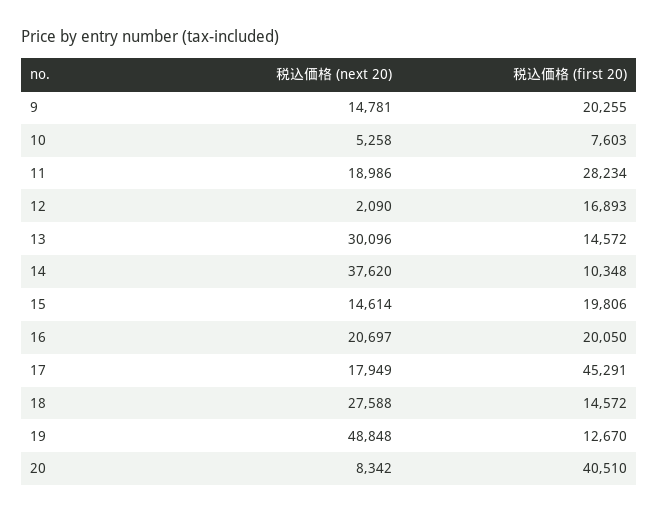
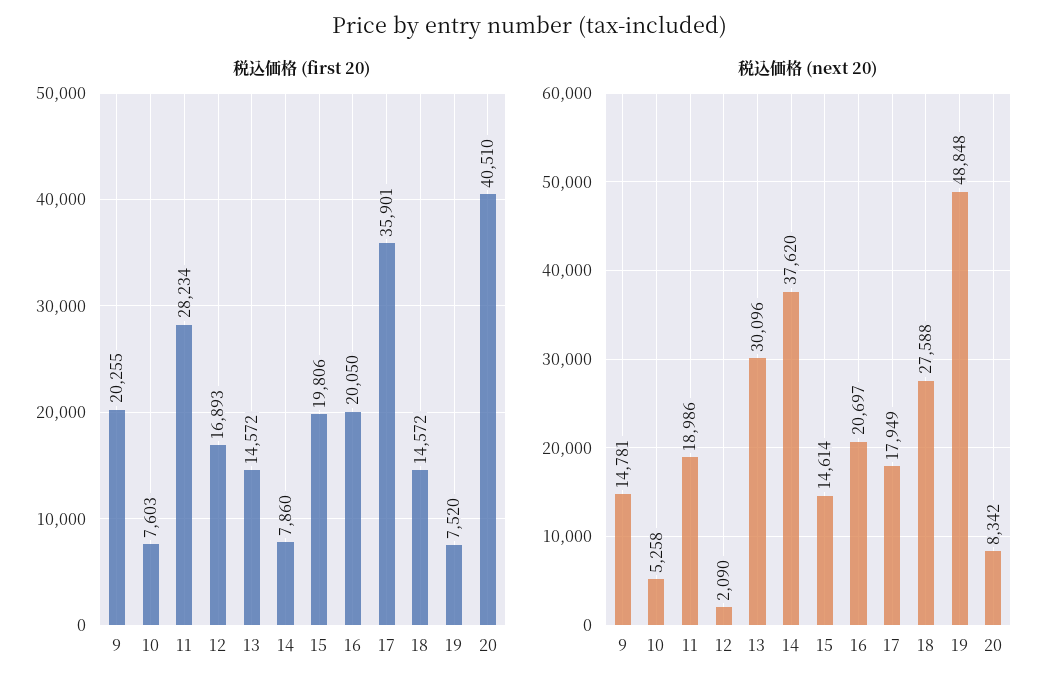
  {
    "税込価格 (next 20)": {
      "9": 14781,
      "10": 5258,
      "11": 18986,
      "12": 2090,
      "13": 30096,
      "14": 37620,
      "15": 14614,
      "16": 20697,
      "17": 17949,
      "18": 27588,
      "19": 48848,
      "20": 8342
    },
    "税込価格 (first 20)": {
      "9": 20255,
      "10": 7603,
      "11": 28234,
      "12": 16893,
      "13": 14572,
-     "14": 10348,
+     "14": 7860,
      "15": 19806,
      "16": 20050,
-     "17": 45291,
+     "17": 35901,
      "18": 14572,
-     "19": 12670,
+     "19": 7520,
      "20": 40510
    }
  }

